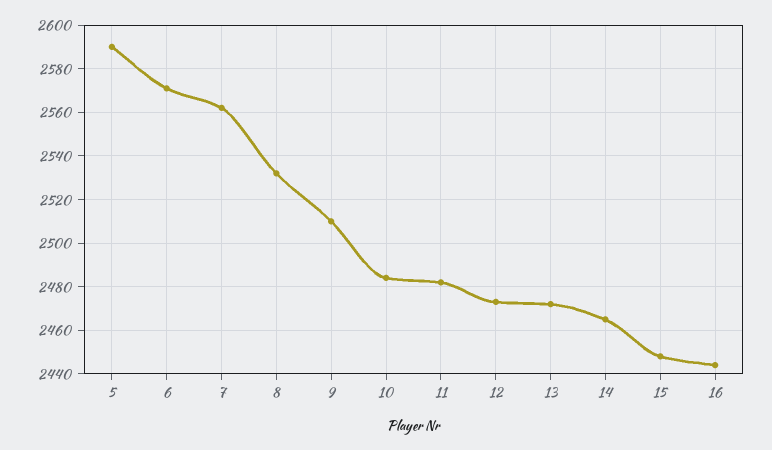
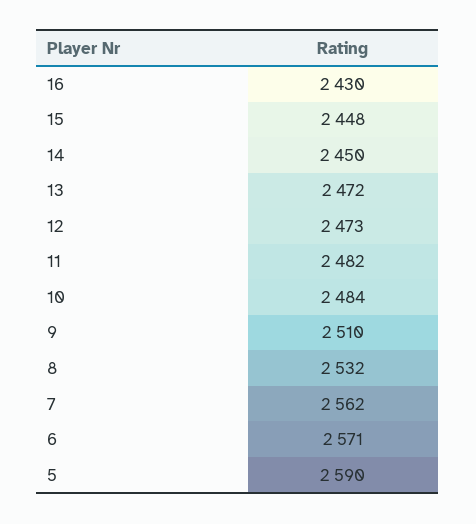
  {
    "5": 2590,
    "6": 2571,
    "7": 2562,
    "8": 2532,
    "9": 2510,
    "10": 2484,
    "11": 2482,
    "12": 2473,
    "13": 2472,
-   "14": 2465,
+   "14": 2450,
    "15": 2448,
-   "16": 2445
+   "16": 2430
  }

